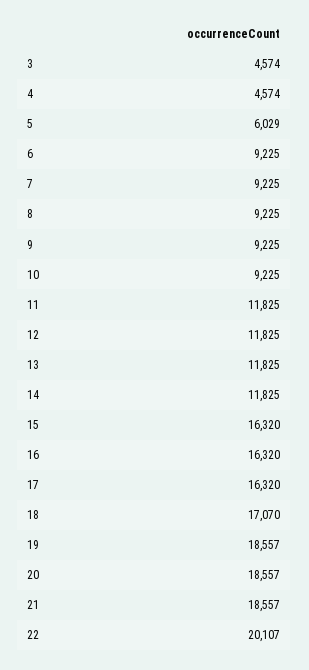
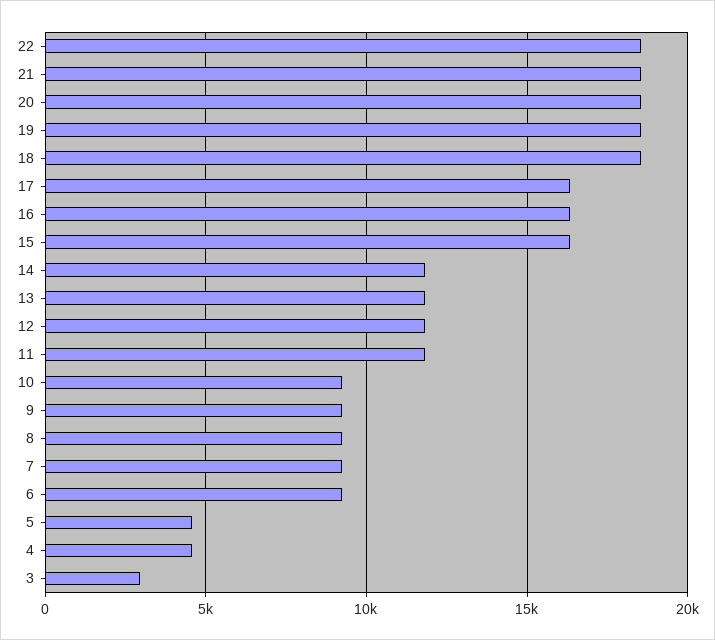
  {
-   "3": 4574,
+   "3": 3000,
    "4": 4574,
-   "5": 6029,
+   "5": 4500,
    "6": 9225,
    "7": 9225,
    "8": 9225,
    "9": 9225,
    "10": 9225,
    "11": 11825,
    "12": 11825,
    "13": 11825,
    "14": 11825,
    "15": 16320,
    "16": 16320,
    "17": 16320,
-   "18": 17070,
+   "18": 18500,
    "19": 18557,
    "20": 18557,
    "21": 18557,
-   "22": 20107
+   "22": 18500
  }

